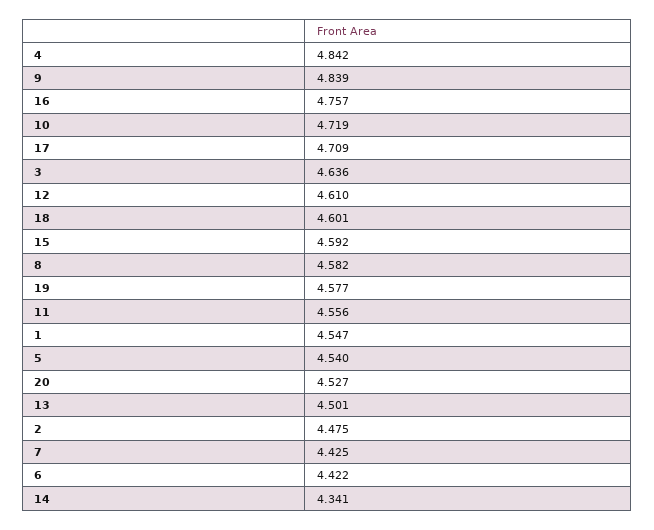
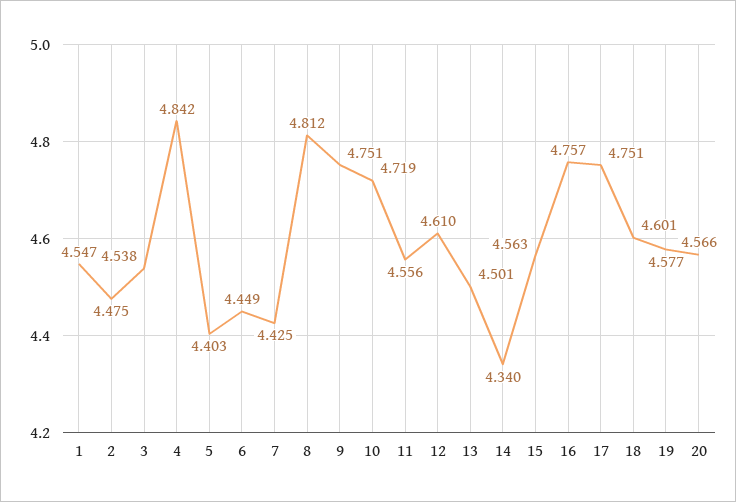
  {
    "4": 4.842,
-   "9": 4.839,
+   "9": 4.751,
    "16": 4.757,
    "10": 4.719,
-   "17": 4.709,
+   "17": 4.751,
-   "3": 4.636,
+   "3": 4.538,
    "12": 4.61,
    "18": 4.601,
-   "15": 4.592,
+   "15": 4.563,
-   "8": 4.582,
+   "8": 4.812,
    "19": 4.577,
    "11": 4.556,
    "1": 4.547,
-   "5": 4.54,
+   "5": 4.403,
-   "20": 4.527,
+   "20": 4.566,
    "13": 4.501,
    "2": 4.475,
    "7": 4.425,
-   "6": 4.422,
+   "6": 4.449,
-   "14": 4.341
+   "14": 4.34
  }

